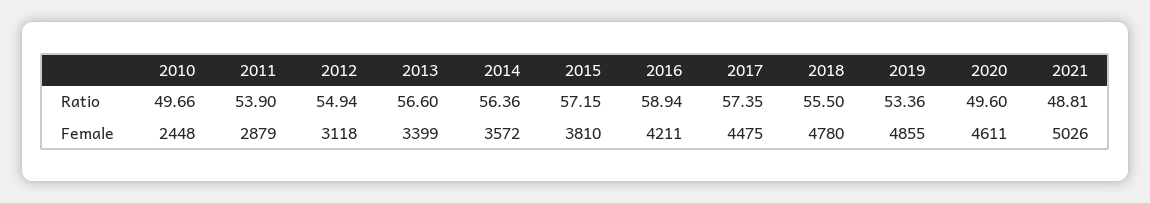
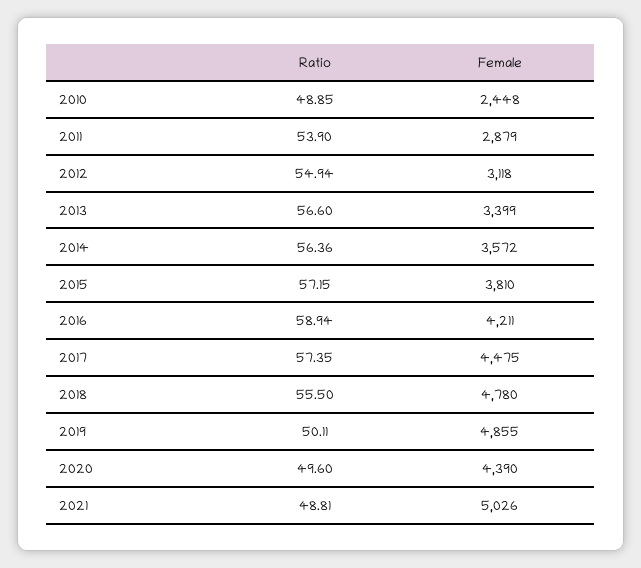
  {
    "2010": {
-     "Ratio": 49.66,
+     "Ratio": 48.85,
      "Female": 2448
    },
    "2011": {
      "Ratio": 53.9,
      "Female": 2879
    },
    "2012": {
      "Ratio": 54.94,
      "Female": 3118
    },
    "2013": {
      "Ratio": 56.6,
      "Female": 3399
    },
    "2014": {
      "Ratio": 56.36,
      "Female": 3572
    },
    "2015": {
      "Ratio": 57.15,
      "Female": 3810
    },
    "2016": {
      "Ratio": 58.94,
      "Female": 4211
    },
    "2017": {
      "Ratio": 57.35,
      "Female": 4475
    },
    "2018": {
      "Ratio": 55.5,
      "Female": 4780
    },
    "2019": {
-     "Ratio": 53.36,
+     "Ratio": 50.11,
      "Female": 4855
    },
    "2020": {
      "Ratio": 49.6,
-     "Female": 4611
+     "Female": 4390
    },
    "2021": {
      "Ratio": 48.81,
      "Female": 5026
    }
  }

